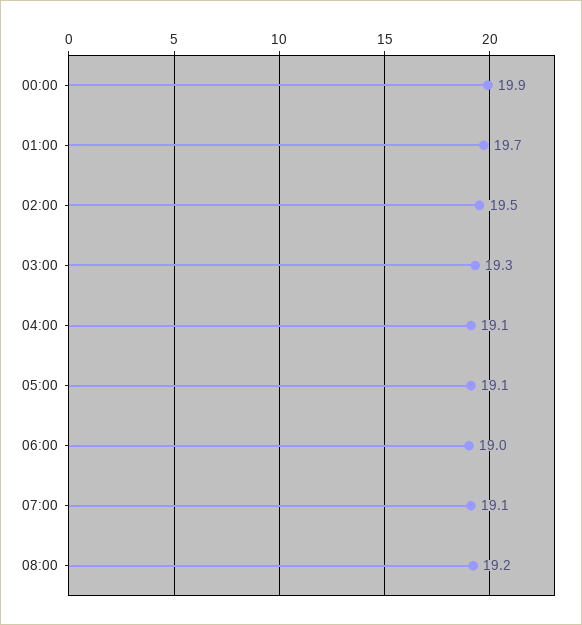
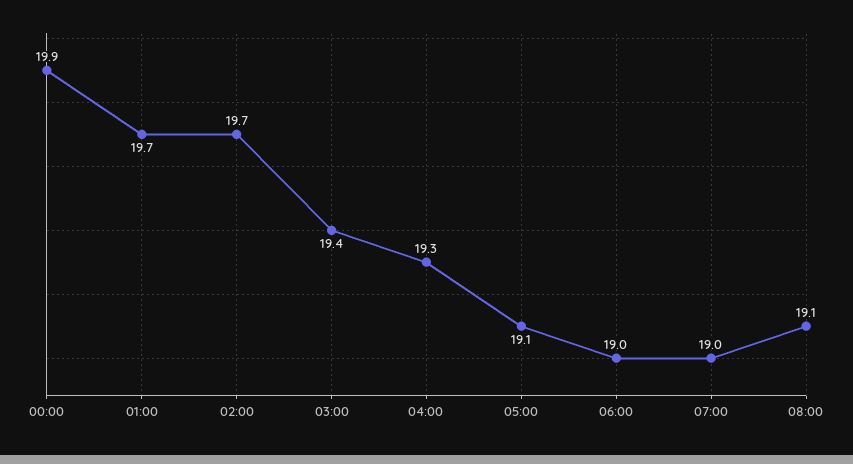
  {
    "00:00": 19.9,
    "01:00": 19.7,
-   "02:00": 19.5,
+   "02:00": 19.7,
-   "03:00": 19.3,
+   "03:00": 19.4,
-   "04:00": 19.1,
+   "04:00": 19.3,
    "05:00": 19.1,
    "06:00": 19,
-   "07:00": 19.1,
+   "07:00": 19,
-   "08:00": 19.2
+   "08:00": 19.1
  }

